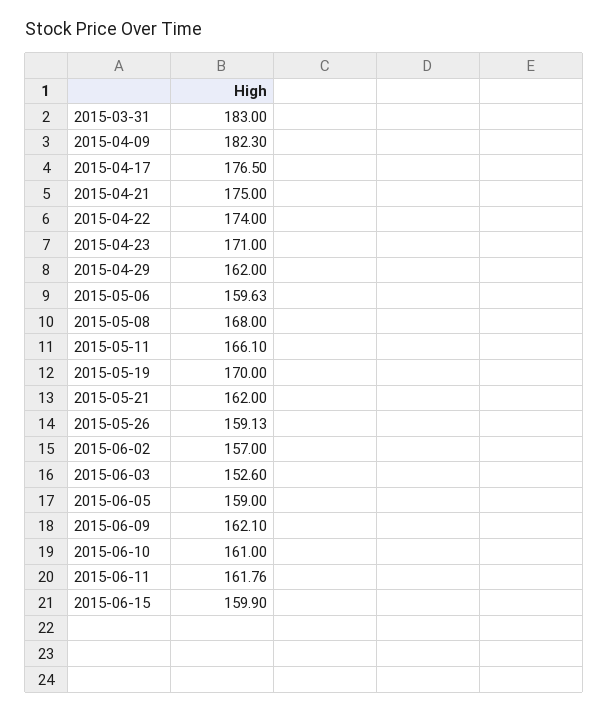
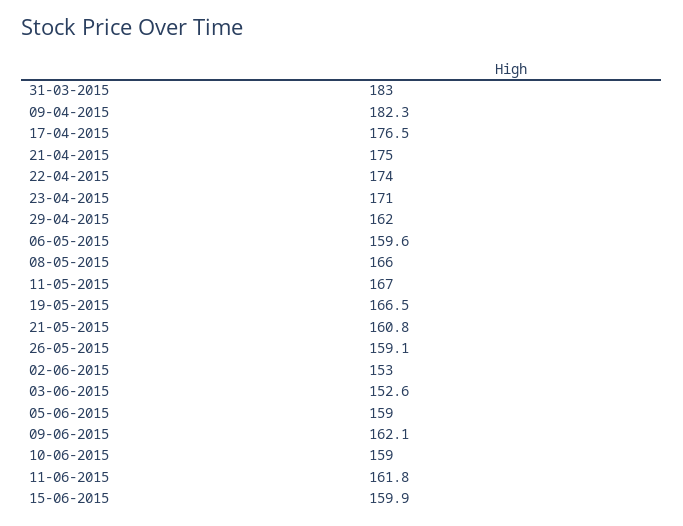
  {
    "2015-03-31": 183,
    "2015-04-09": 182.3,
    "2015-04-17": 176.5,
    "2015-04-21": 175,
    "2015-04-22": 174,
    "2015-04-23": 171,
    "2015-04-29": 162,
    "2015-05-06": 159.63,
-   "2015-05-08": 168,
+   "2015-05-08": 166,
-   "2015-05-11": 166.1,
+   "2015-05-11": 167,
-   "2015-05-19": 170,
+   "2015-05-19": 166.5,
-   "2015-05-21": 162,
+   "2015-05-21": 160.8,
    "2015-05-26": 159.13,
-   "2015-06-02": 157,
+   "2015-06-02": 153,
    "2015-06-03": 152.6,
    "2015-06-05": 159,
    "2015-06-09": 162.1,
-   "2015-06-10": 161,
+   "2015-06-10": 159,
    "2015-06-11": 161.76,
    "2015-06-15": 159.9
  }

